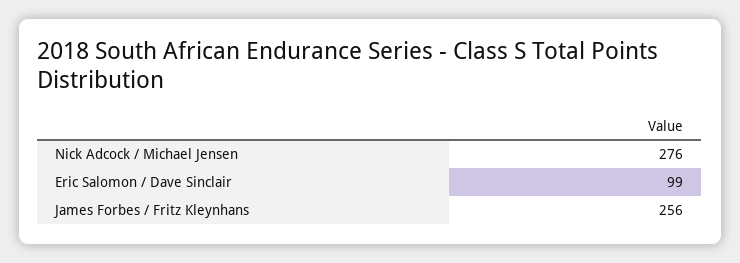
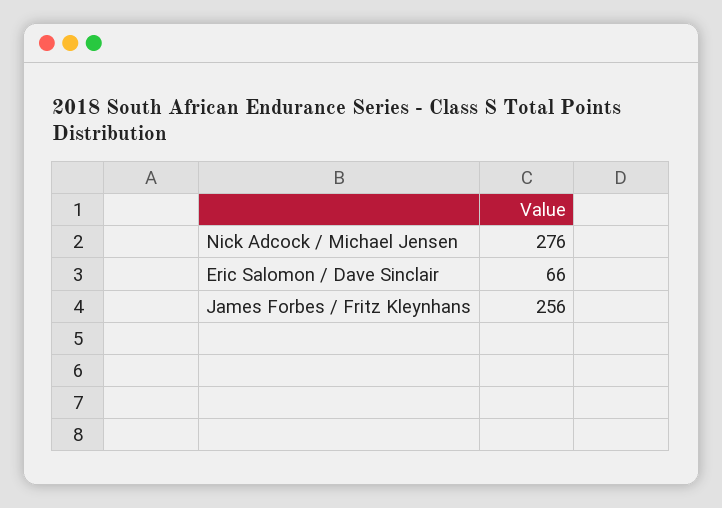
  {
    "Nick Adcock / Michael Jensen": 276,
-   "Eric Salomon / Dave Sinclair": 99,
+   "Eric Salomon / Dave Sinclair": 66,
    "James Forbes / Fritz Kleynhans": 256
  }

